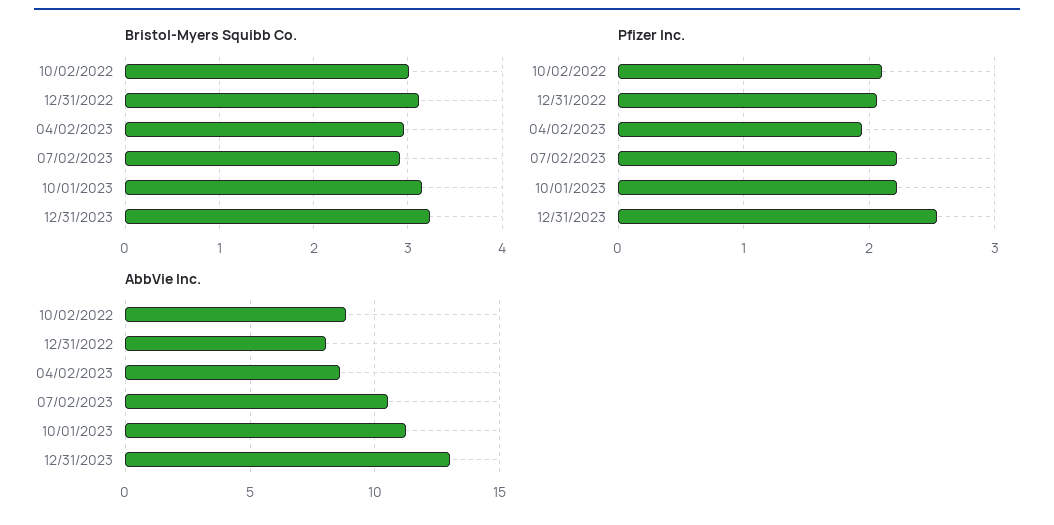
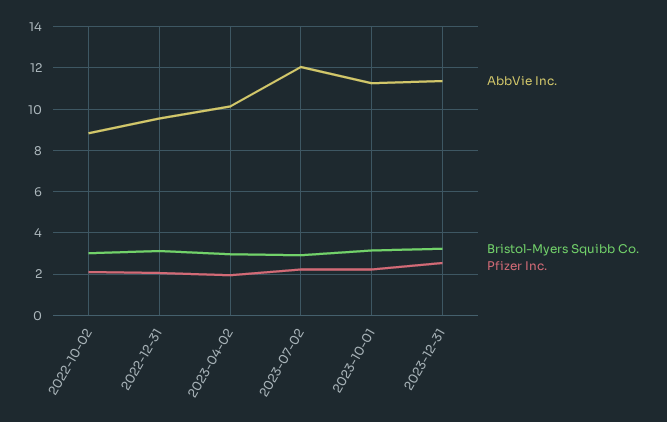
  {
    "Bristol-Myers Squibb Co.": {
      "10/02/2022": 3,
      "12/31/2022": 3.1,
      "04/02/2023": 3,
      "07/02/2023": 2.9,
      "10/01/2023": 3.2,
      "12/31/2023": 3.2
    },
    "Pfizer Inc.": {
      "10/02/2022": 2.1,
      "12/31/2022": 2.1,
      "04/02/2023": 1.9,
      "07/02/2023": 2.2,
      "10/01/2023": 2.2,
      "12/31/2023": 2.5
    },
    "AbbVie Inc.": {
      "10/02/2022": 9,
-     "12/31/2022": 8,
+     "12/31/2022": 9.5,
-     "04/02/2023": 8.5,
+     "04/02/2023": 10,
-     "07/02/2023": 10.5,
+     "07/02/2023": 12,
      "10/01/2023": 11.5,
-     "12/31/2023": 13
+     "12/31/2023": 11.5
    }
  }

